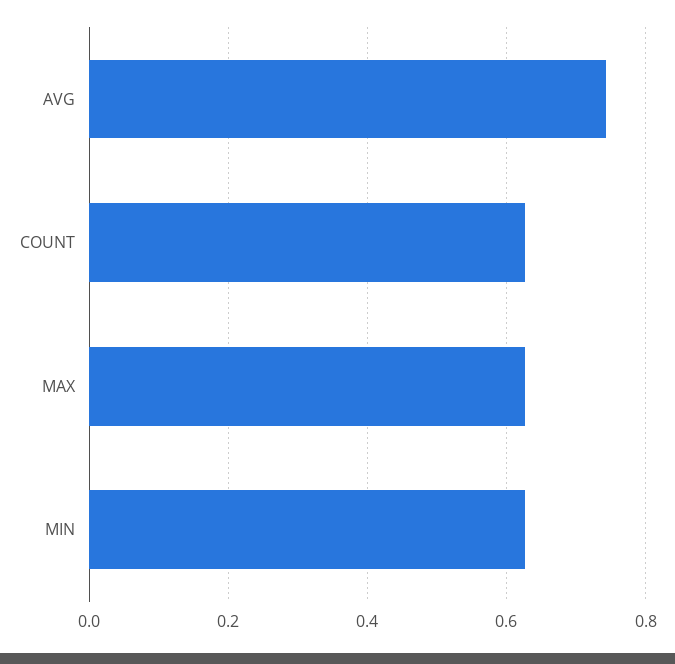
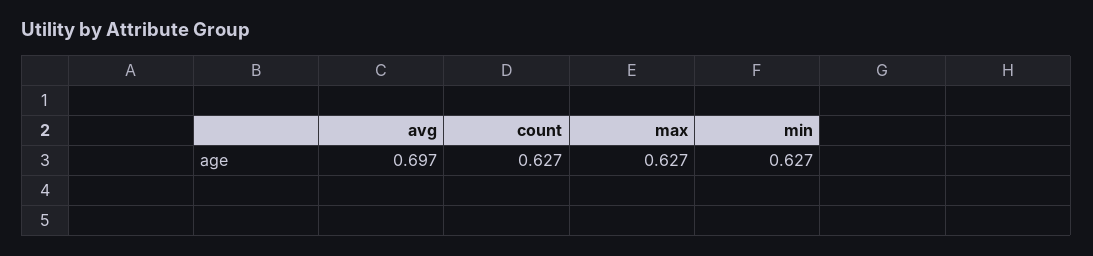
  {
-   "AVG": 0.74,
+   "AVG": 0.697,
    "COUNT": 0.627,
    "MAX": 0.627,
    "MIN": 0.627
  }

